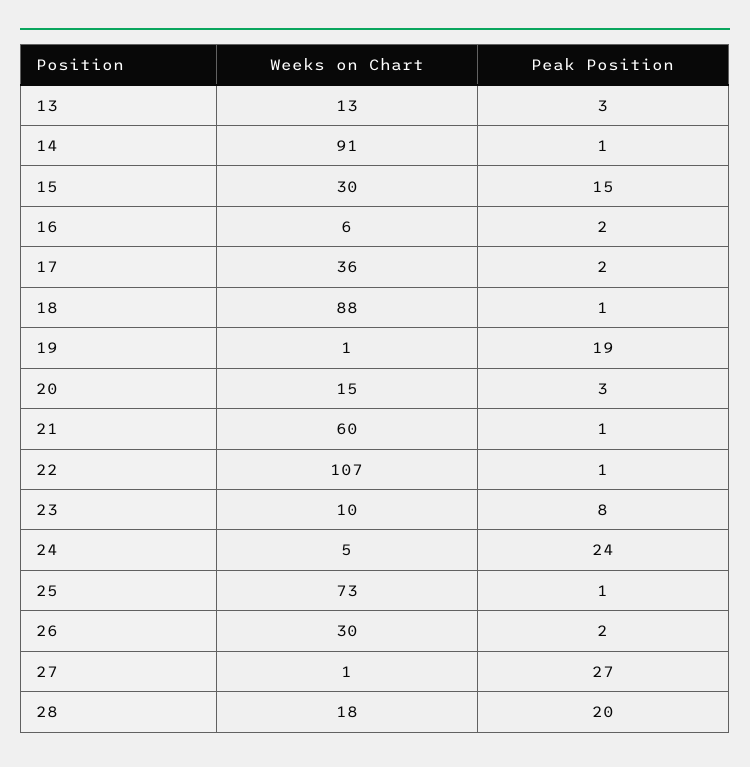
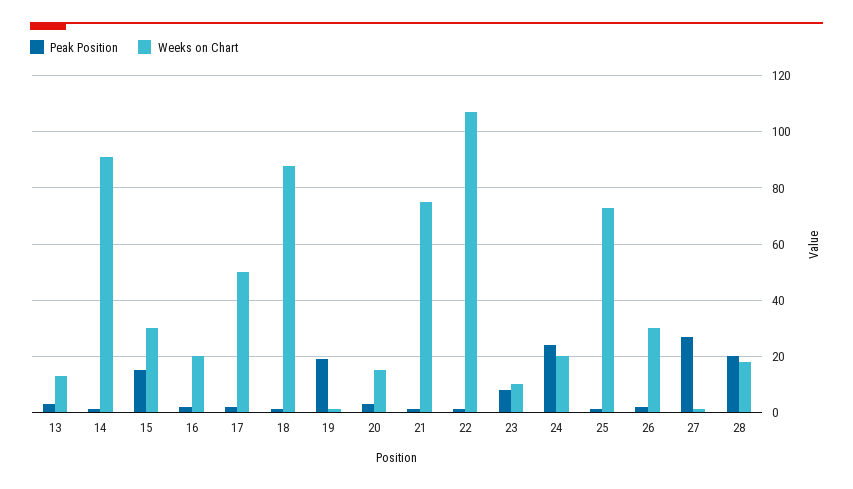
  {
    "Weeks on Chart": {
      "13": 13,
      "14": 91,
      "15": 30,
-     "16": 6,
+     "16": 20,
-     "17": 36,
+     "17": 50,
      "18": 88,
      "19": 1,
      "20": 15,
-     "21": 60,
+     "21": 75,
      "22": 107,
      "23": 10,
-     "24": 5,
+     "24": 20,
      "25": 73,
      "26": 30,
      "27": 1,
      "28": 18
    },
    "Peak Position": {
      "13": 3,
      "14": 1,
      "15": 15,
      "16": 2,
      "17": 2,
      "18": 1,
      "19": 19,
      "20": 3,
      "21": 1,
      "22": 1,
      "23": 8,
      "24": 24,
      "25": 1,
      "26": 2,
      "27": 27,
      "28": 20
    }
  }

